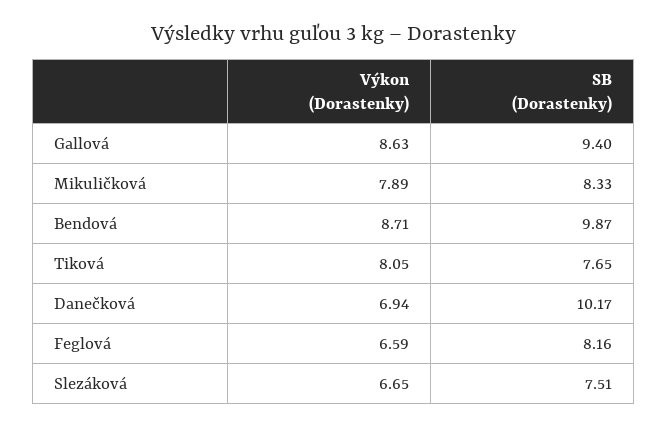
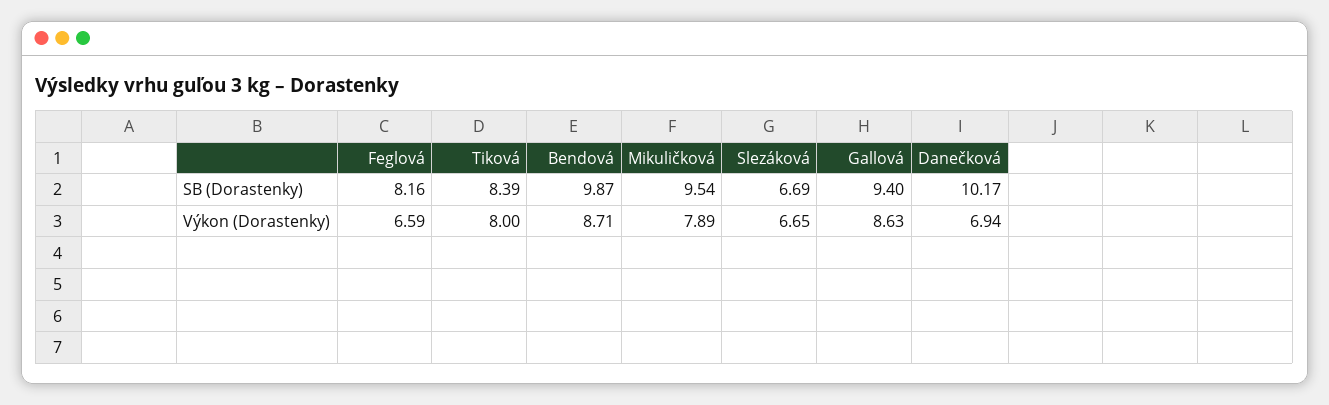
  {
    "Výkon (Dorastenky)": {
      "Gallová": 8.63,
      "Mikuličková": 7.89,
      "Bendová": 8.71,
-     "Tiková": 8.05,
+     "Tiková": 8,
      "Danečková": 6.94,
      "Feglová": 6.59,
      "Slezáková": 6.65
    },
    "SB (Dorastenky)": {
      "Gallová": 9.4,
-     "Mikuličková": 8.33,
+     "Mikuličková": 9.54,
      "Bendová": 9.87,
-     "Tiková": 7.65,
+     "Tiková": 8.39,
      "Danečková": 10.17,
      "Feglová": 8.16,
-     "Slezáková": 7.51
+     "Slezáková": 6.69
    }
  }

